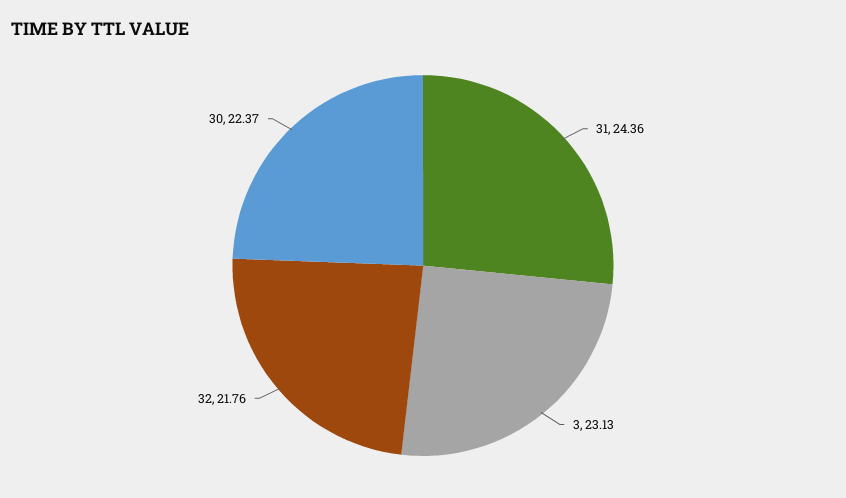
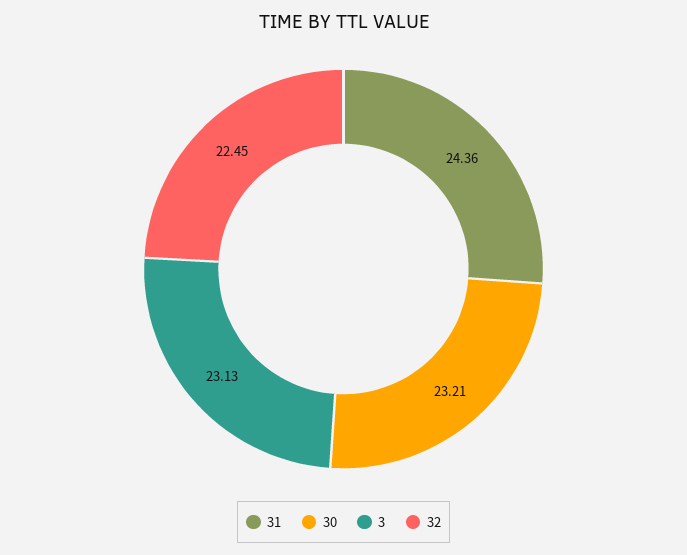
  {
    "31": 24.36,
    "3": 23.13,
-   "32": 21.76,
+   "32": 22.45,
-   "30": 22.37
+   "30": 23.21
  }

